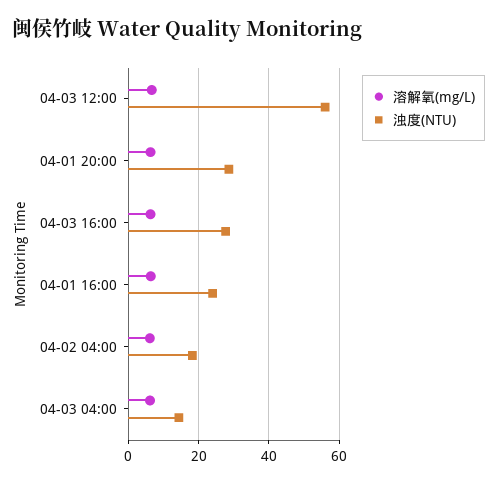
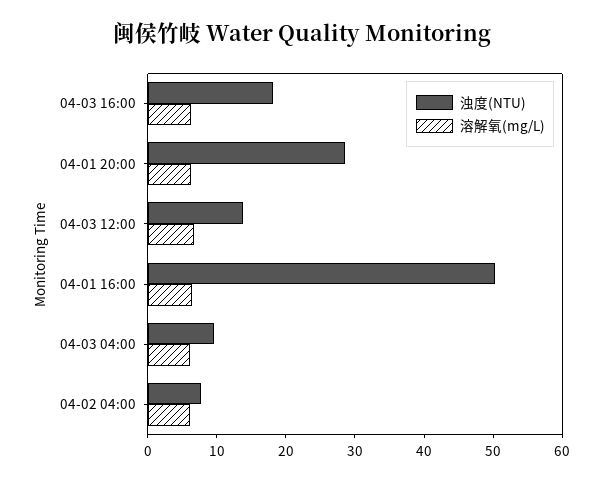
  {
    "溶解氧(mg/L)": {
      "04-03 12:00": 6,
      "04-01 20:00": 6,
      "04-03 16:00": 6,
      "04-01 16:00": 6,
      "04-02 04:00": 6,
      "04-03 04:00": 6
    },
    "浊度(NTU)": {
-     "04-03 12:00": 56,
+     "04-03 12:00": 14,
      "04-01 20:00": 28,
-     "04-03 16:00": 28,
+     "04-03 16:00": 18,
-     "04-01 16:00": 24,
+     "04-01 16:00": 50,
-     "04-02 04:00": 18,
+     "04-02 04:00": 8,
-     "04-03 04:00": 14
+     "04-03 04:00": 10
    }
  }

